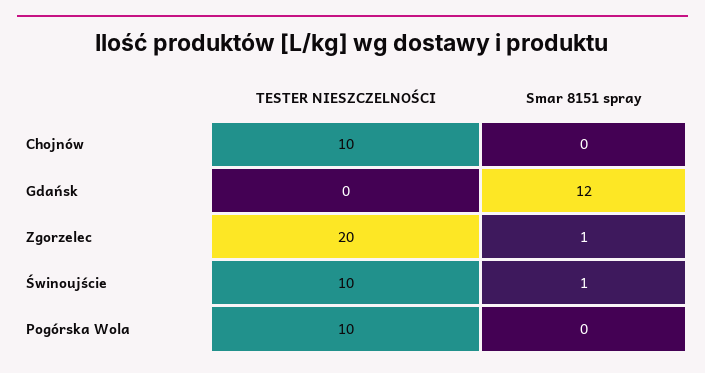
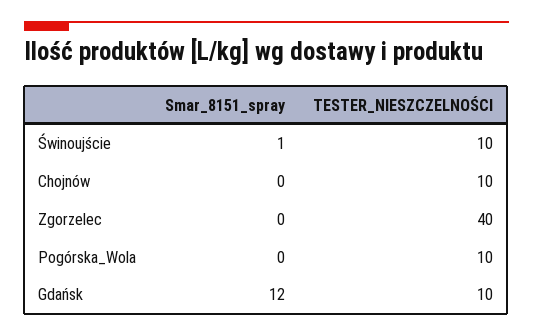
  {
    "TESTER NIESZCZELNOŚCI": {
      "Chojnów": 10,
-     "Gdańsk": 0,
+     "Gdańsk": 10,
-     "Zgorzelec": 20,
+     "Zgorzelec": 40,
      "Świnoujście": 10,
      "Pogórska Wola": 10
    },
    "Smar 8151 spray": {
      "Chojnów": 0,
      "Gdańsk": 12,
-     "Zgorzelec": 1,
+     "Zgorzelec": 0,
      "Świnoujście": 1,
      "Pogórska Wola": 0
    }
  }

